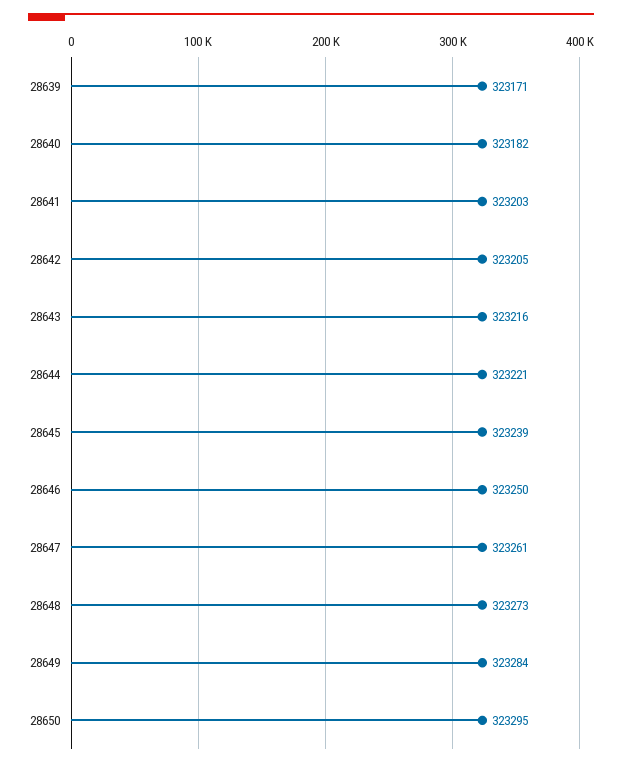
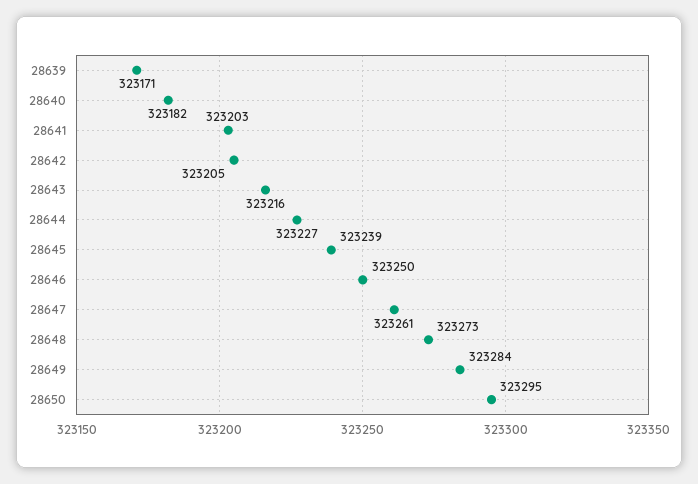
  {
    "28639": 323171,
    "28640": 323182,
    "28641": 323203,
    "28642": 323205,
    "28643": 323216,
-   "28644": 323221,
+   "28644": 323227,
    "28645": 323239,
    "28646": 323250,
    "28647": 323261,
    "28648": 323273,
    "28649": 323284,
    "28650": 323295
  }

